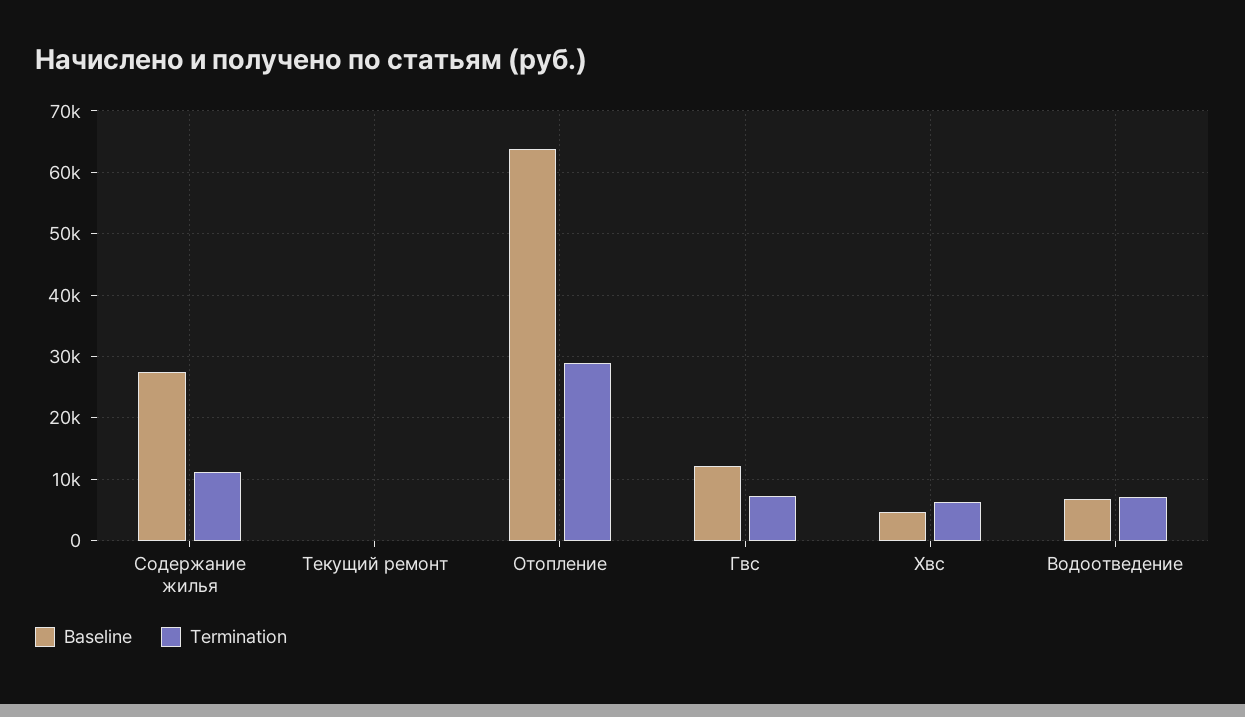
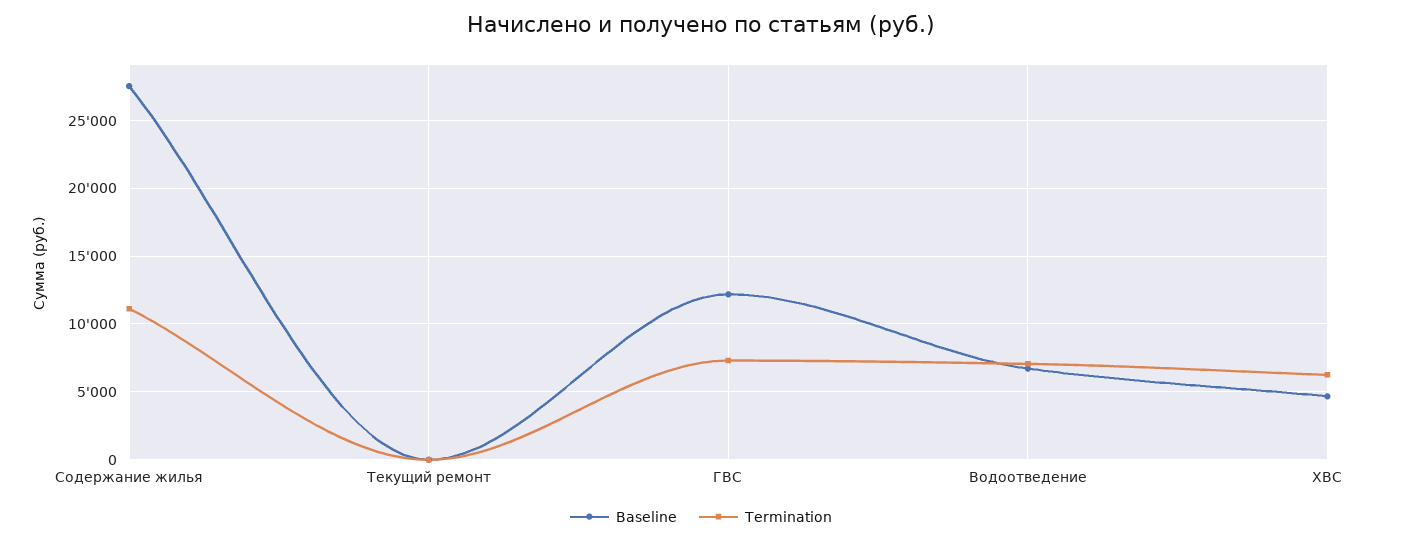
  {
    "Baseline": {
      "Содержание жилья": 27500,
      "Текущий ремонт": 0,
-     "Отопление": 64000,
      "Гвс": 12000,
      "Хвс": 4500,
      "Водоотведение": 6500
    },
    "Termination": {
      "Содержание жилья": 11000,
      "Текущий ремонт": 0,
-     "Отопление": 29000,
      "Гвс": 7500,
      "Хвс": 6500,
      "Водоотведение": 7000
    }
  }

